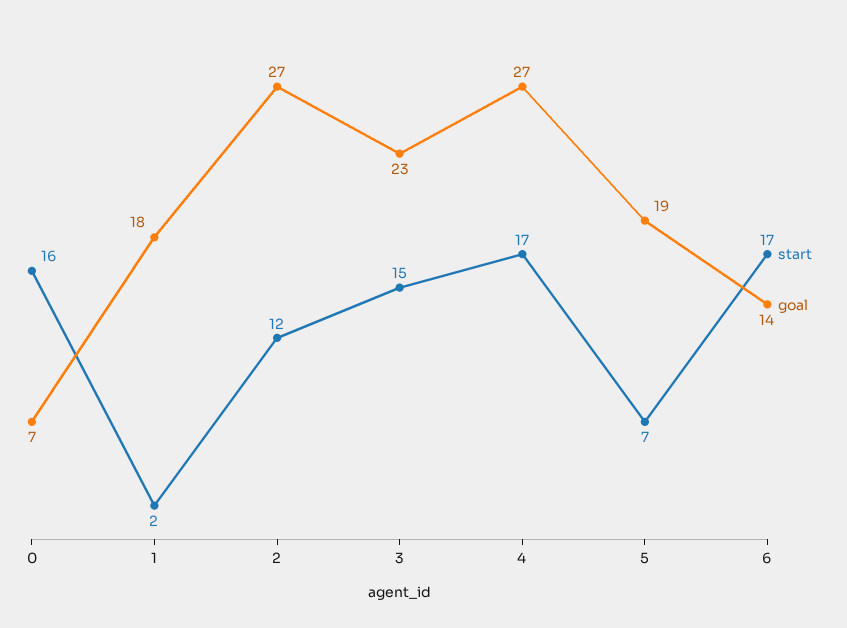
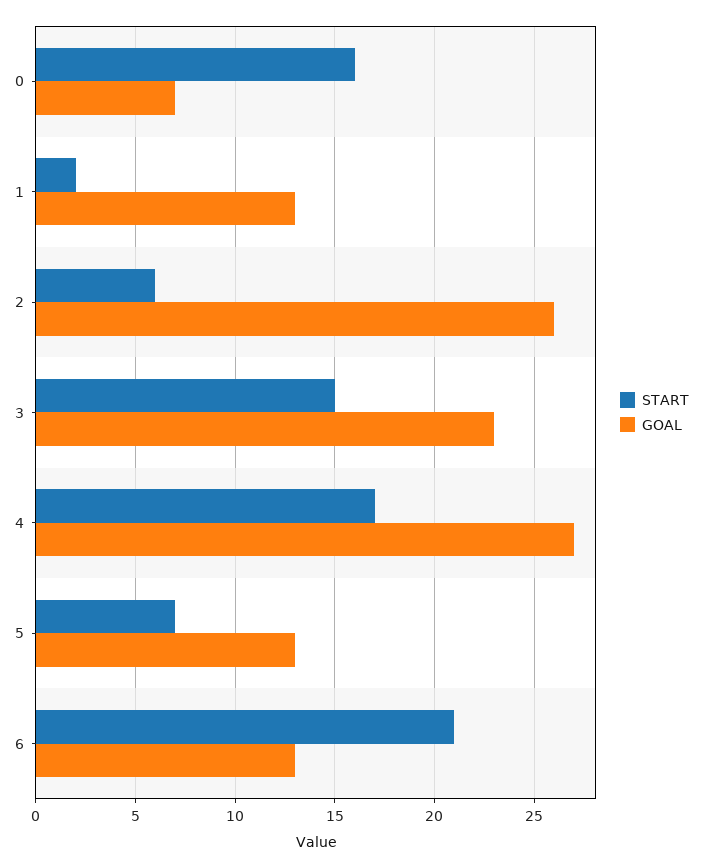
  {
    "start": {
      "0": 16,
      "1": 2,
-     "2": 12,
+     "2": 6,
      "3": 15,
      "4": 17,
      "5": 7,
-     "6": 17
+     "6": 21
    },
    "goal": {
      "0": 7,
-     "1": 18,
+     "1": 13,
-     "2": 27,
+     "2": 26,
      "3": 23,
      "4": 27,
-     "5": 19,
+     "5": 13,
-     "6": 14
+     "6": 13
    }
  }

